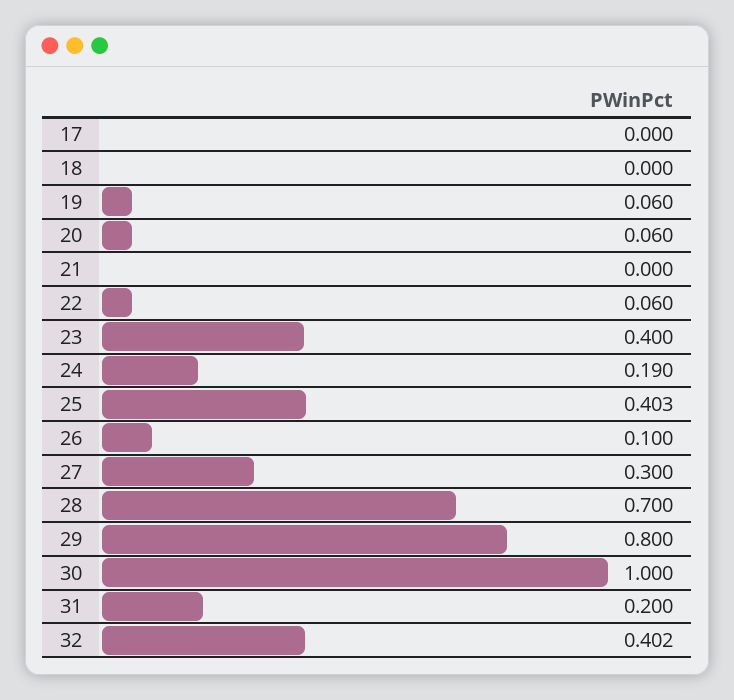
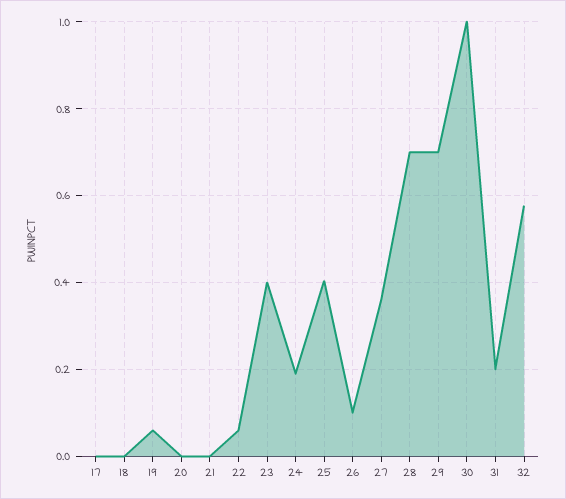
  {
    "17": 0,
    "18": 0,
    "19": 0.06,
-   "20": 0.06,
+   "20": 0,
    "21": 0,
    "22": 0.06,
    "23": 0.4,
    "24": 0.19,
    "25": 0.403,
    "26": 0.1,
-   "27": 0.3,
+   "27": 0.36,
    "28": 0.7,
-   "29": 0.8,
+   "29": 0.7,
    "30": 1,
    "31": 0.2,
-   "32": 0.402
+   "32": 0.58
  }

